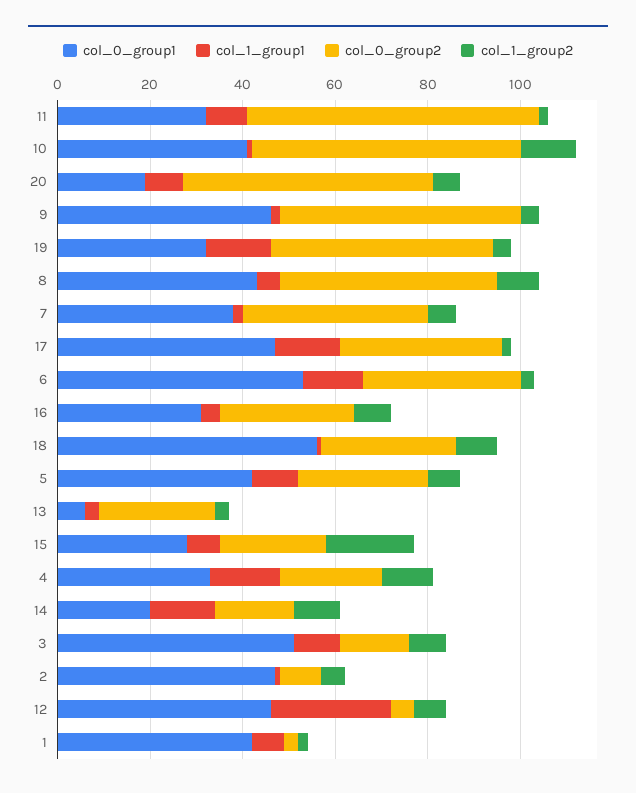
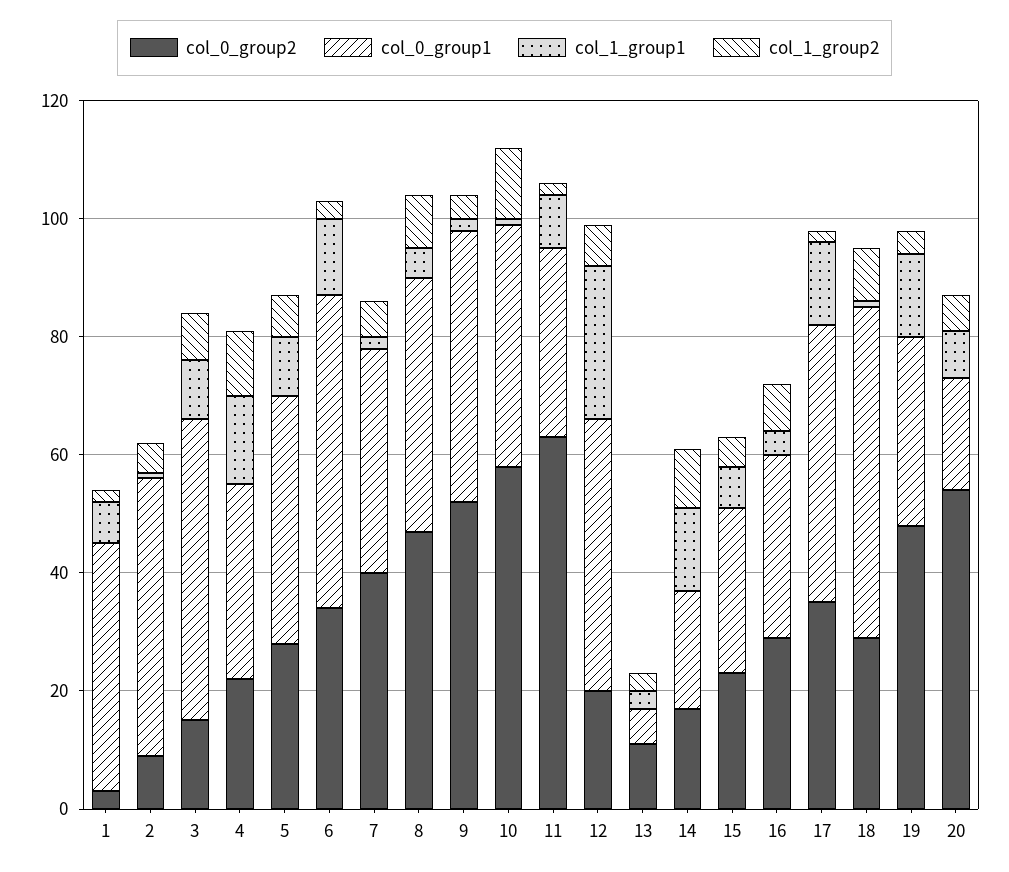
  {
    "col_0_group1": {
      "11": 30,
      "10": 40,
      "20": 20,
      "9": 45,
      "19": 30,
      "8": 45,
      "7": 40,
      "17": 45,
      "6": 55,
      "16": 30,
      "18": 55,
      "5": 40,
      "13": 5,
      "15": 30,
      "4": 35,
      "14": 20,
      "3": 50,
      "2": 45,
      "12": 45,
      "1": 40
    },
    "col_1_group1": {
      "11": 10,
      "10": 0,
      "20": 10,
      "9": 0,
      "19": 15,
      "8": 5,
      "7": 0,
      "17": 15,
      "6": 15,
      "16": 5,
      "18": 0,
      "5": 10,
      "13": 5,
      "15": 5,
      "4": 15,
      "14": 15,
      "3": 10,
      "2": 0,
      "12": 25,
      "1": 5
    },
    "col_0_group2": {
      "11": 65,
      "10": 60,
      "20": 55,
      "9": 50,
      "19": 50,
      "8": 45,
      "7": 40,
      "17": 35,
      "6": 35,
      "16": 30,
      "18": 30,
      "5": 30,
-     "13": 25,
+     "13": 10,
      "15": 25,
      "4": 20,
      "14": 15,
      "3": 15,
      "2": 10,
-     "12": 5,
+     "12": 20,
      "1": 5
    },
    "col_1_group2": {
      "11": 0,
      "10": 10,
      "20": 5,
      "9": 5,
      "19": 5,
      "8": 10,
      "7": 5,
      "17": 0,
      "6": 5,
      "16": 10,
      "18": 10,
      "5": 5,
      "13": 5,
-     "15": 20,
+     "15": 5,
      "4": 10,
      "14": 10,
      "3": 10,
      "2": 5,
      "12": 5,
      "1": 0
    }
  }

